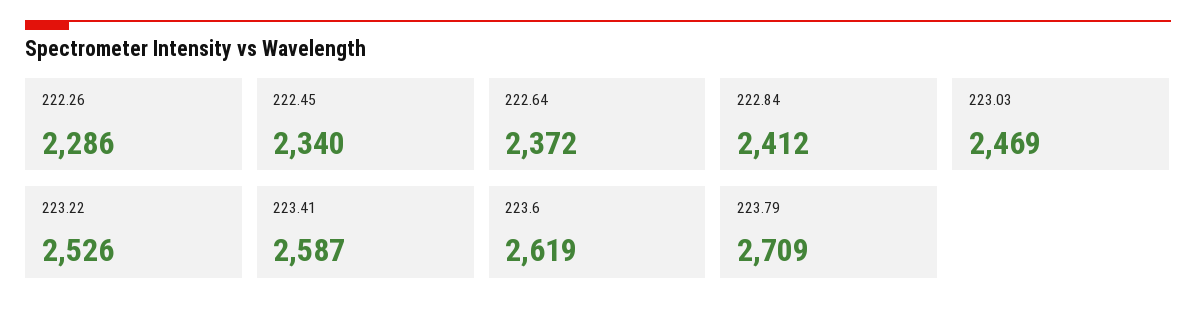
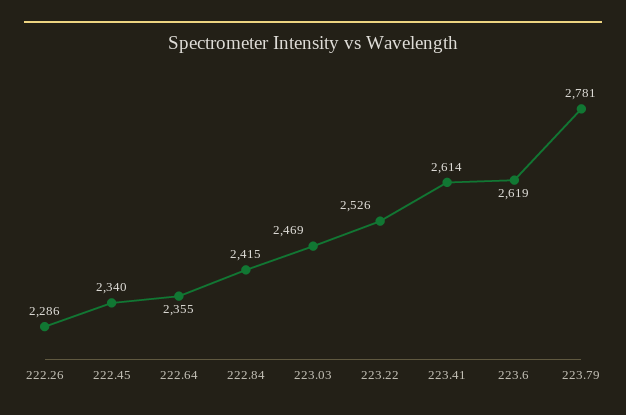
  {
    "222.26": 2286,
    "222.45": 2340,
-   "222.64": 2372,
+   "222.64": 2355,
-   "222.84": 2412,
+   "222.84": 2415,
    "223.03": 2469,
    "223.22": 2526,
-   "223.41": 2587,
+   "223.41": 2614,
    "223.6": 2619,
-   "223.79": 2709
+   "223.79": 2781
  }

